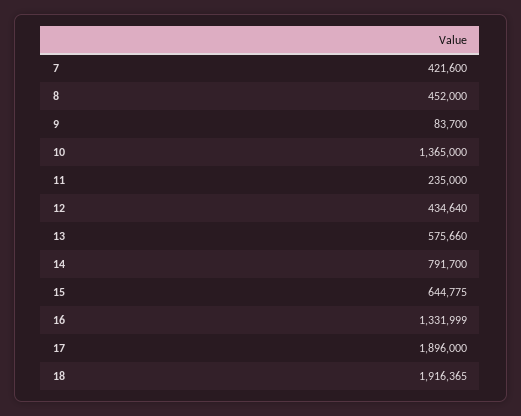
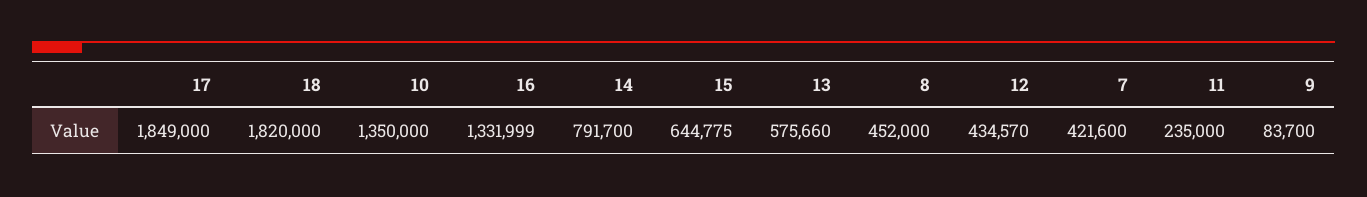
  {
    "7": 421600,
    "8": 452000,
    "9": 83700,
-   "10": 1365000,
+   "10": 1350000,
    "11": 235000,
-   "12": 434640,
+   "12": 434570,
    "13": 575660,
    "14": 791700,
    "15": 644775,
    "16": 1331999,
-   "17": 1896000,
+   "17": 1849000,
-   "18": 1916365
+   "18": 1820000
  }

